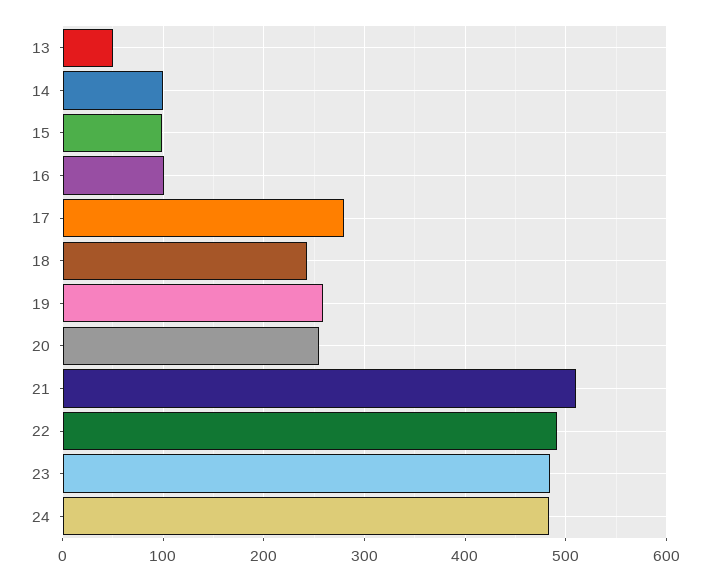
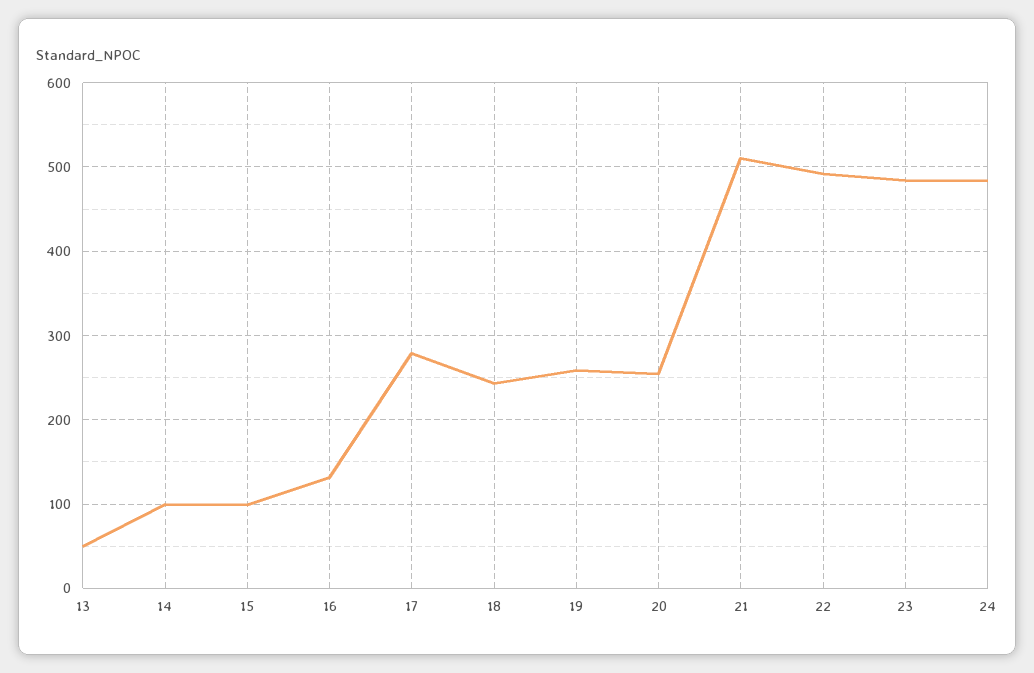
  {
    "13": 50,
    "14": 100,
    "15": 100,
-   "16": 100,
+   "16": 130,
    "17": 280,
    "18": 240,
    "19": 260,
    "20": 250,
    "21": 510,
    "22": 490,
    "23": 480,
    "24": 480
  }

